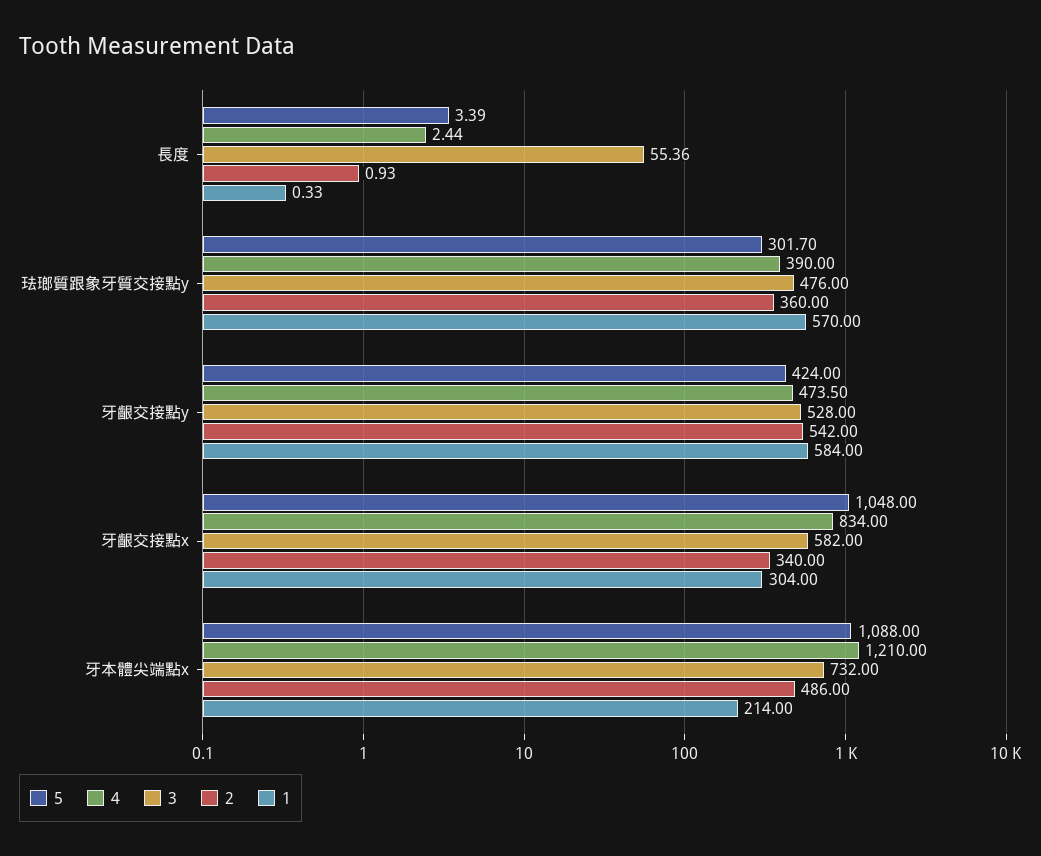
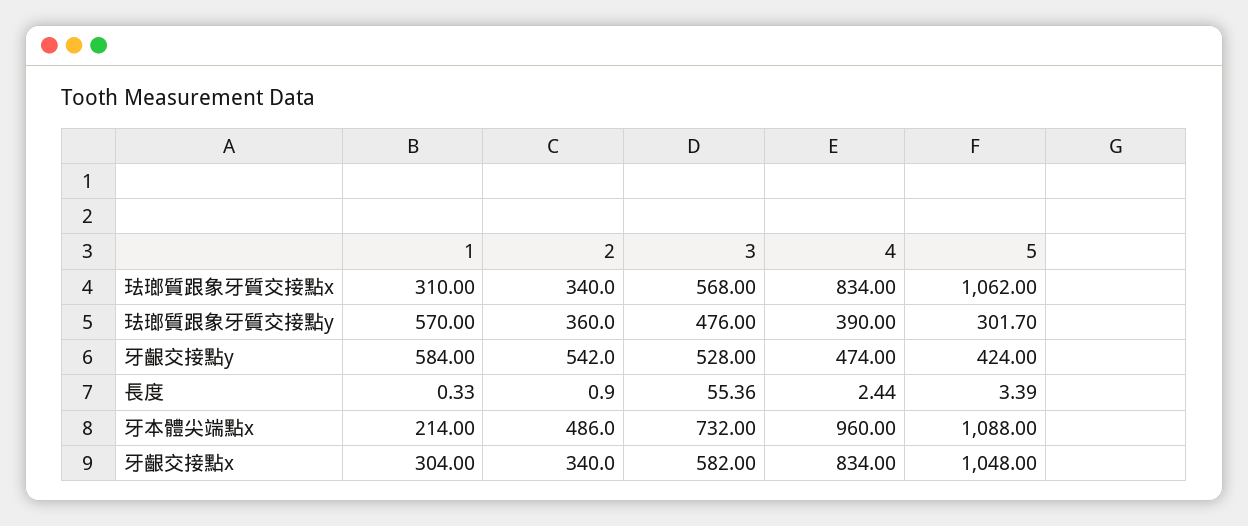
  {
    "5": {
      "長度": 3.39,
      "珐瑯質跟象牙質交接點y": 301.7,
      "牙齦交接點y": 424,
      "牙齦交接點x": 1048,
-     "牙本體尖端點x": 1088
+     "牙本體尖端點x": 1088,
+     "珐瑯質跟象牙質交接點x": 1062
    },
    "4": {
      "長度": 2.44,
      "珐瑯質跟象牙質交接點y": 390,
-     "牙齦交接點y": 473.5,
+     "牙齦交接點y": 474,
      "牙齦交接點x": 834,
-     "牙本體尖端點x": 1210
+     "牙本體尖端點x": 960,
+     "珐瑯質跟象牙質交接點x": 834
    },
    "3": {
      "長度": 55.36,
      "珐瑯質跟象牙質交接點y": 476,
      "牙齦交接點y": 528,
      "牙齦交接點x": 582,
-     "牙本體尖端點x": 732
+     "牙本體尖端點x": 732,
+     "珐瑯質跟象牙質交接點x": 568
    },
    "2": {
-     "長度": 0.93,
+     "長度": 0.9,
      "珐瑯質跟象牙質交接點y": 360,
      "牙齦交接點y": 542,
      "牙齦交接點x": 340,
-     "牙本體尖端點x": 486
+     "牙本體尖端點x": 486,
+     "珐瑯質跟象牙質交接點x": 340
    },
    "1": {
      "長度": 0.33,
      "珐瑯質跟象牙質交接點y": 570,
      "牙齦交接點y": 584,
      "牙齦交接點x": 304,
-     "牙本體尖端點x": 214
+     "牙本體尖端點x": 214,
+     "珐瑯質跟象牙質交接點x": 310
    }
  }

